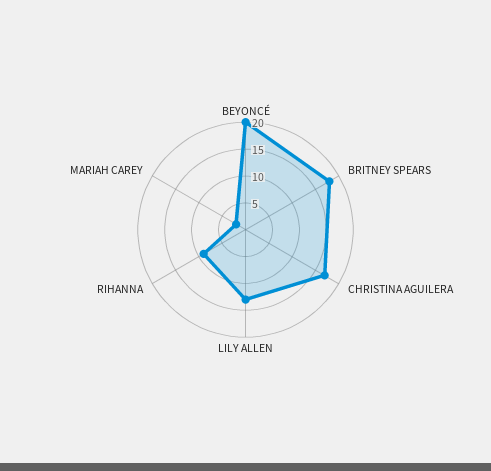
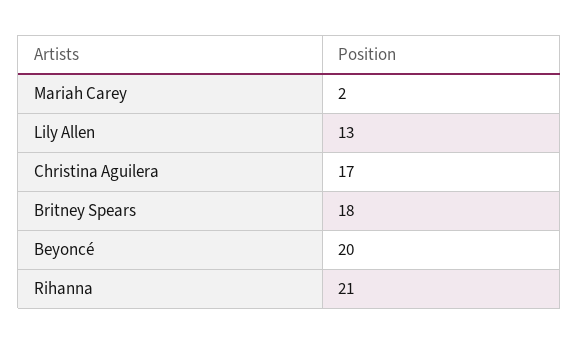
  {
    "BEYONCÉ": 20,
    "BRITNEY SPEARS": 18,
    "CHRISTINA AGUILERA": 17,
    "LILY ALLEN": 13,
-   "RIHANNA": 10,
+   "RIHANNA": 21,
    "MARIAH CAREY": 2
  }

